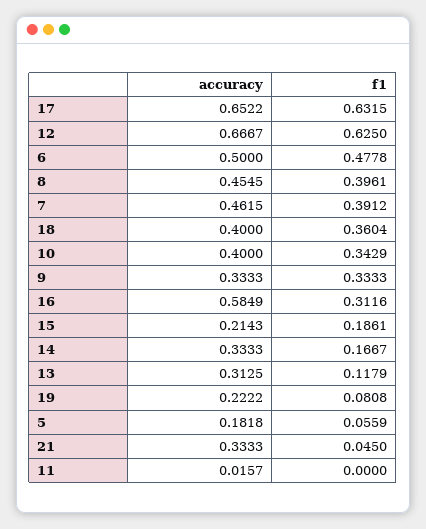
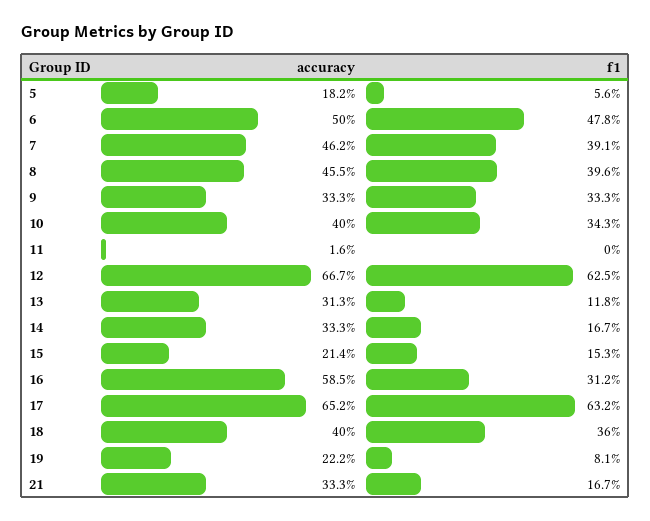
  {
    "accuracy": {
      "17": 0.6522,
      "12": 0.6667,
      "6": 0.5,
      "8": 0.4545,
      "7": 0.4615,
      "18": 0.4,
      "10": 0.4,
      "9": 0.3333,
      "16": 0.5849,
      "15": 0.2143,
      "14": 0.3333,
      "13": 0.3125,
      "19": 0.2222,
      "5": 0.1818,
      "21": 0.3333,
      "11": 0.0157
    },
    "f1": {
      "17": 0.6315,
      "12": 0.625,
      "6": 0.4778,
      "8": 0.3961,
      "7": 0.3912,
      "18": 0.3604,
      "10": 0.3429,
      "9": 0.3333,
      "16": 0.3116,
-     "15": 0.1861,
+     "15": 0.153,
      "14": 0.1667,
      "13": 0.1179,
      "19": 0.0808,
      "5": 0.0559,
-     "21": 0.045,
+     "21": 0.167,
      "11": 0
    }
  }

